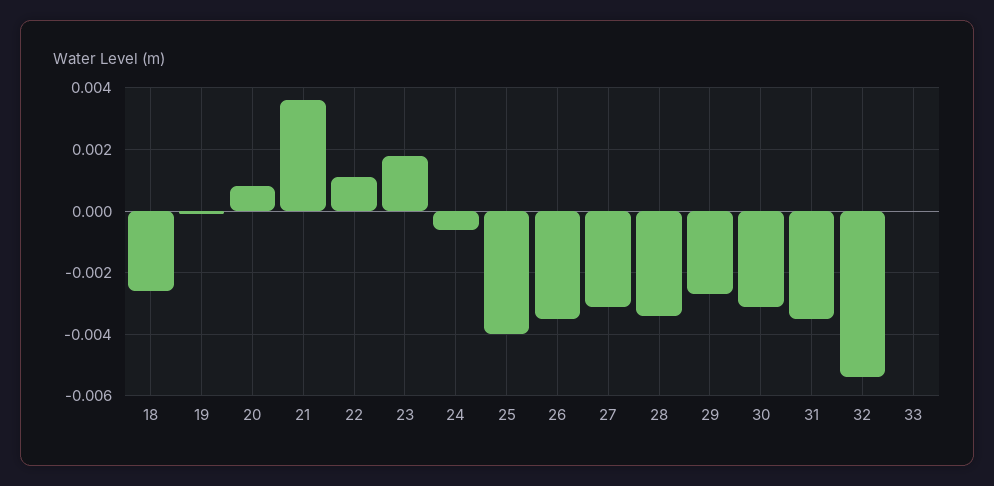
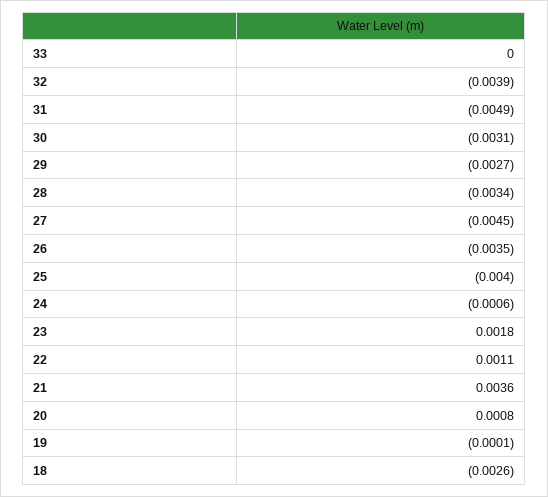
  {
    "18": -0.0026,
    "19": -0.0001,
    "20": 0.0008,
    "21": 0.0036,
    "22": 0.0011,
    "23": 0.0018,
    "24": -0.0006,
    "25": -0.004,
    "26": -0.0035,
-   "27": -0.003,
+   "27": -0.0045,
    "28": -0.0034,
    "29": -0.0027,
    "30": -0.0031,
-   "31": -0.0035,
+   "31": -0.0049,
-   "32": -0.0055,
+   "32": -0.0039,
    "33": 0
  }

